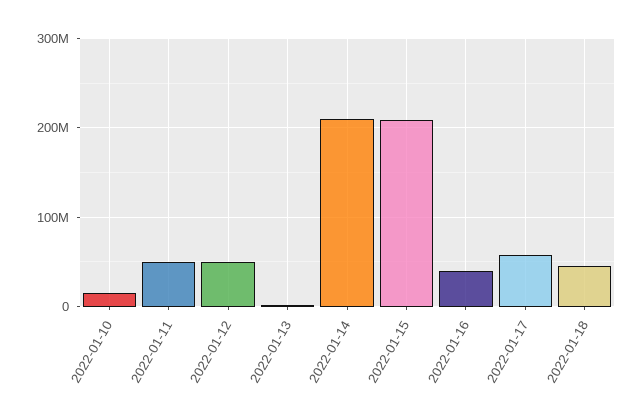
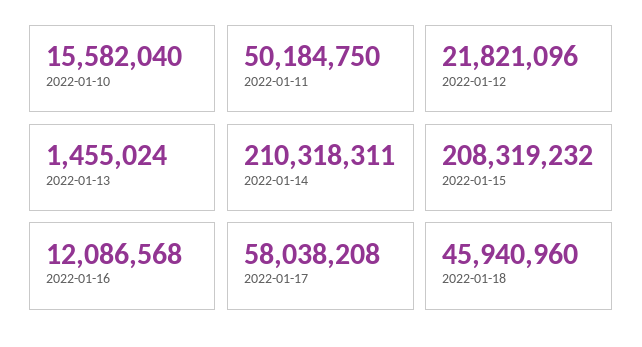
  {
    "2022-01-10": 15582040,
    "2022-01-11": 50184750,
-   "2022-01-12": 50000000,
+   "2022-01-12": 21821096,
    "2022-01-13": 1455024,
    "2022-01-14": 210318311,
    "2022-01-15": 208319232,
-   "2022-01-16": 40000000,
+   "2022-01-16": 12086568,
    "2022-01-17": 58038208,
    "2022-01-18": 45940960
  }

